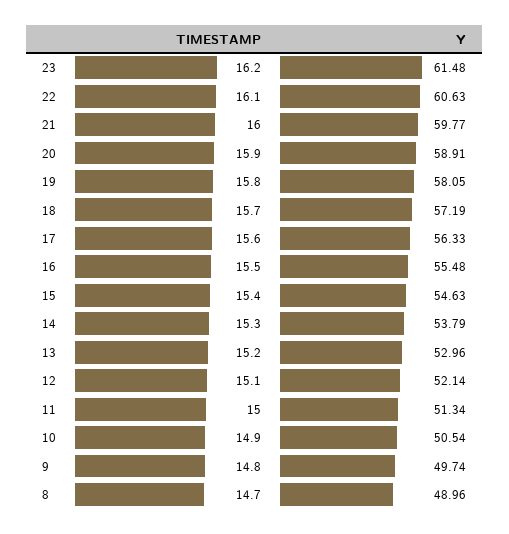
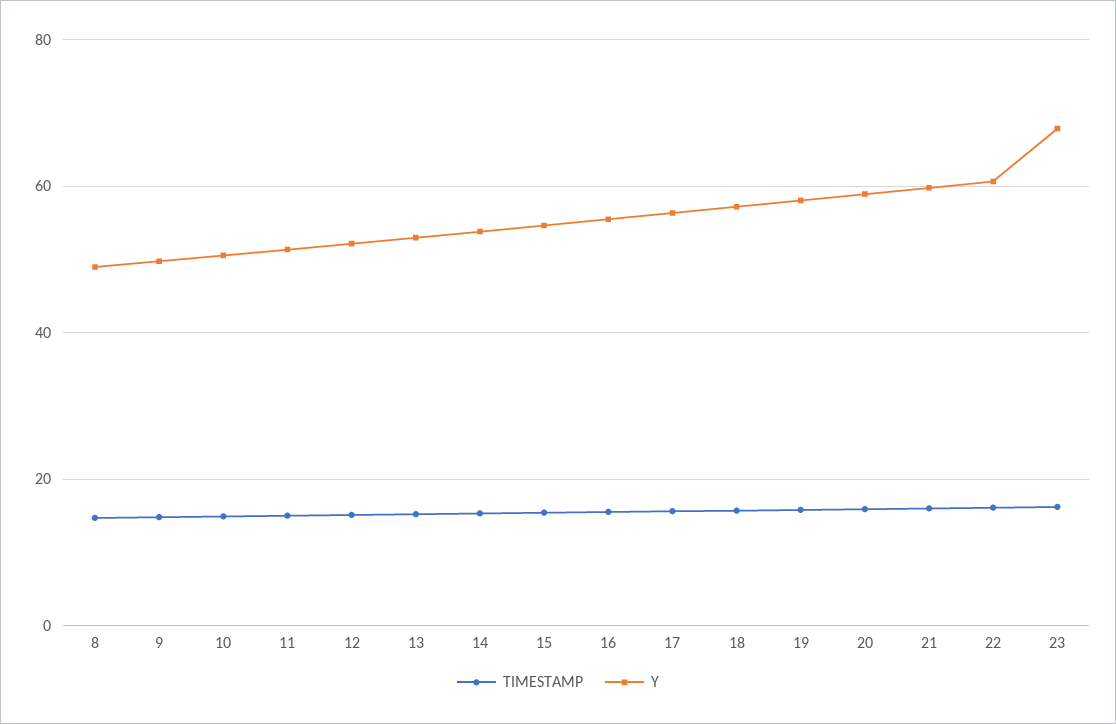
  {
    "TIMESTAMP": {
      "23": 16.2,
      "22": 16.1,
      "21": 16,
      "20": 15.9,
      "19": 15.8,
      "18": 15.7,
      "17": 15.6,
      "16": 15.5,
      "15": 15.4,
      "14": 15.3,
      "13": 15.2,
      "12": 15.1,
      "11": 15,
      "10": 14.9,
      "9": 14.8,
      "8": 14.7
    },
    "Y": {
-     "23": 61.48,
+     "23": 68,
      "22": 60.63,
      "21": 59.77,
      "20": 58.91,
      "19": 58.05,
      "18": 57.19,
      "17": 56.33,
      "16": 55.48,
      "15": 54.63,
      "14": 53.79,
      "13": 52.96,
      "12": 52.14,
      "11": 51.34,
      "10": 50.54,
      "9": 49.74,
      "8": 48.96
    }
  }

